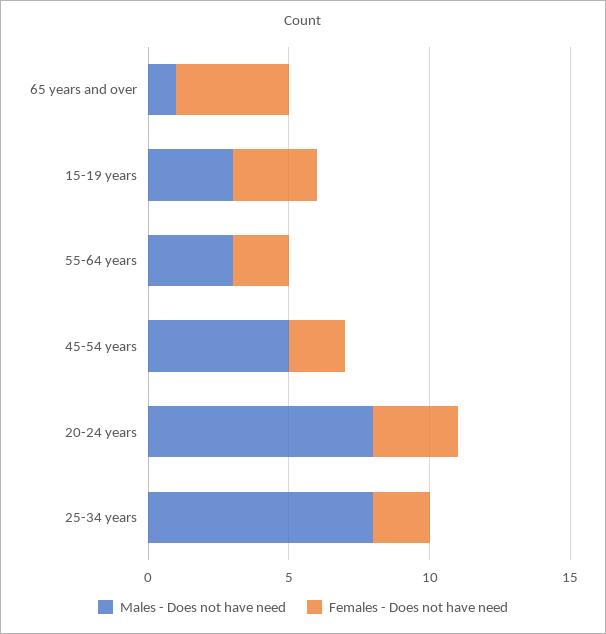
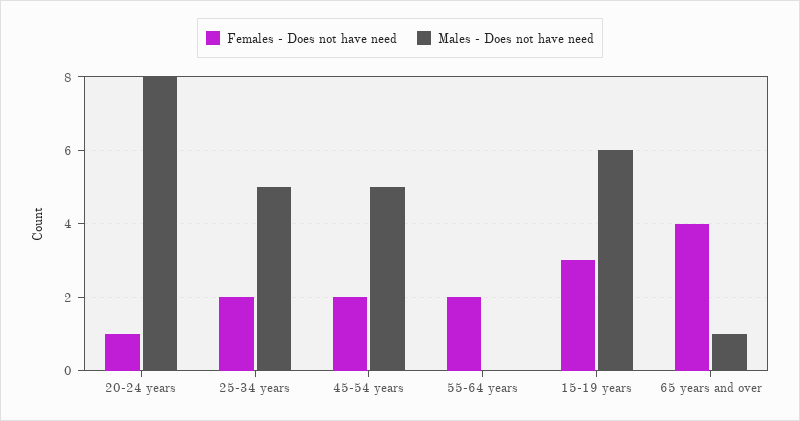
  {
    "Males - Does not have need": {
      "65 years and over": 1,
-     "15-19 years": 3,
+     "15-19 years": 6,
-     "55-64 years": 3,
+     "55-64 years": 0,
      "45-54 years": 5,
      "20-24 years": 8,
-     "25-34 years": 8
+     "25-34 years": 5
    },
    "Females - Does not have need": {
      "65 years and over": 4,
      "15-19 years": 3,
      "55-64 years": 2,
      "45-54 years": 2,
-     "20-24 years": 3,
+     "20-24 years": 1,
      "25-34 years": 2
    }
  }

